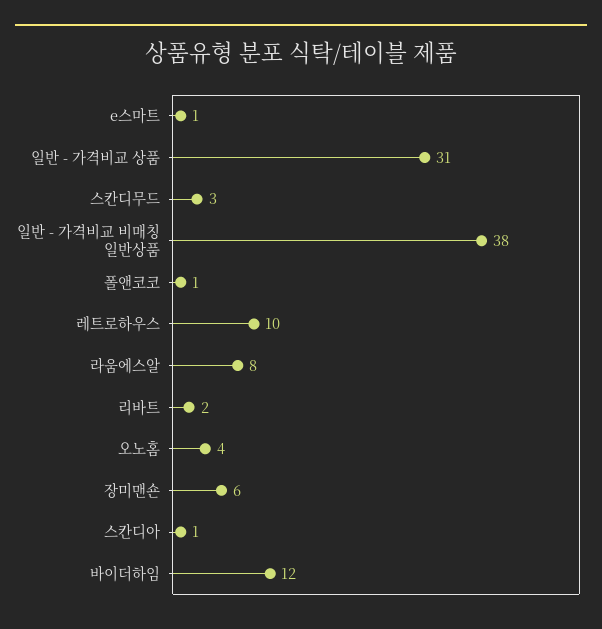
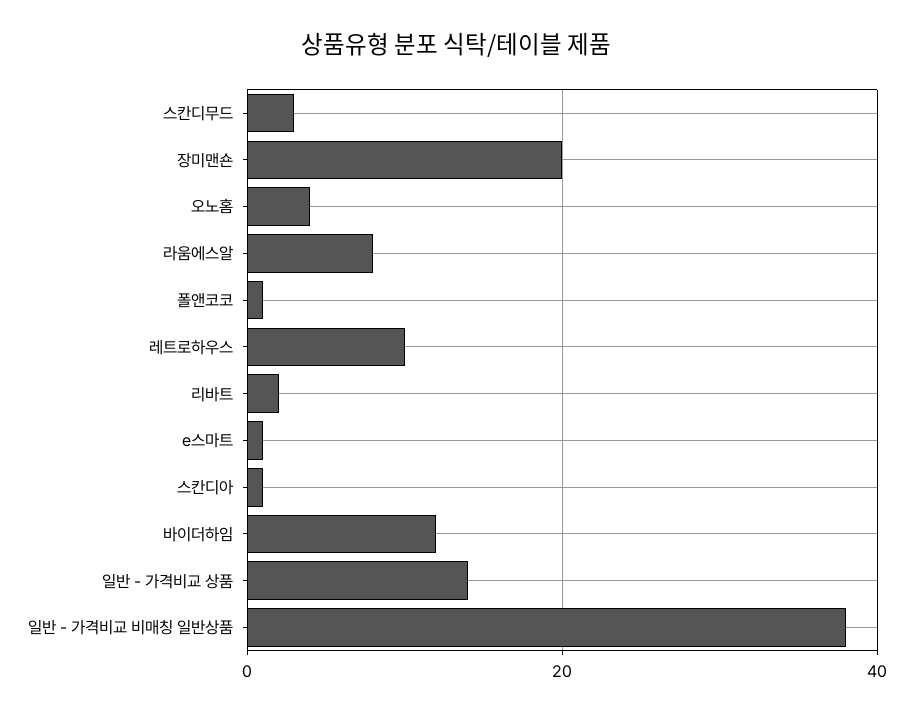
  {
    "e스마트": 1,
-   "일반 - 가격비교 상품": 31,
+   "일반 - 가격비교 상품": 15,
    "스칸디무드": 3,
    "일반 - 가격비교 비매칭 일반상품": 38,
    "폴앤코코": 1,
    "레트로하우스": 10,
    "라움에스알": 8,
    "리바트": 2,
    "오노홈": 4,
-   "장미맨숀": 6,
+   "장미맨숀": 20,
    "스칸디아": 1,
    "바이더하임": 12
  }

